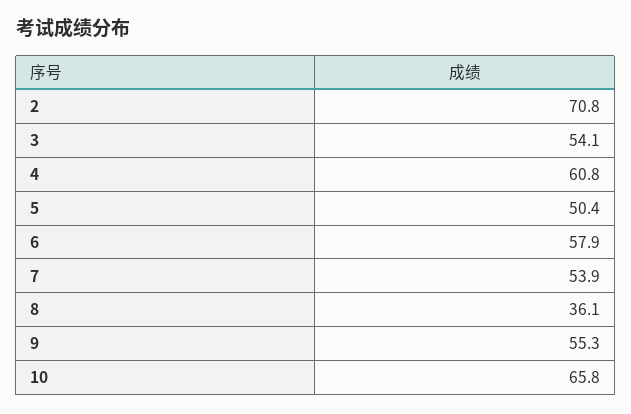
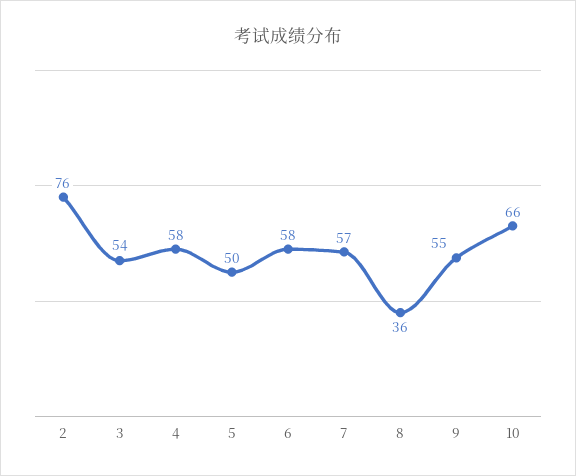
  {
-   "2": 70.8,
+   "2": 76,
    "3": 54.1,
-   "4": 60.8,
+   "4": 58,
    "5": 50.4,
    "6": 57.9,
-   "7": 53.9,
+   "7": 57,
    "8": 36.1,
    "9": 55.3,
    "10": 65.8
  }

